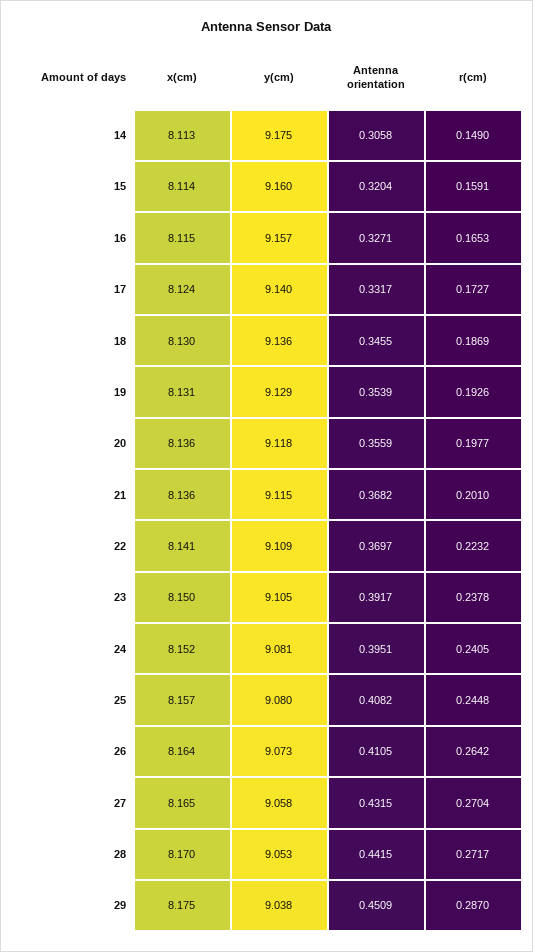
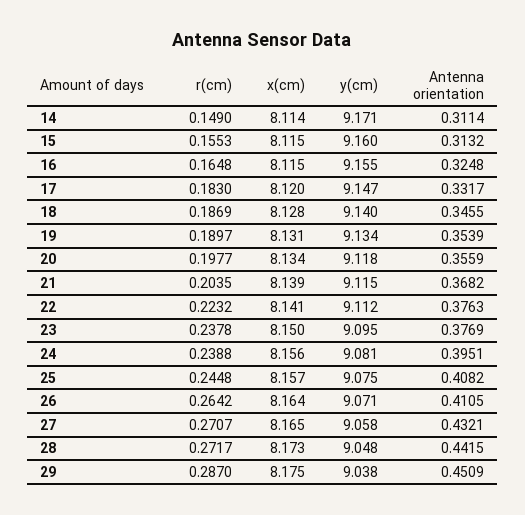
  {
    "x(cm)": {
-     "14": 8.113,
+     "14": 8.114,
-     "15": 8.114,
+     "15": 8.115,
      "16": 8.115,
-     "17": 8.124,
+     "17": 8.12,
-     "18": 8.13,
+     "18": 8.128,
      "19": 8.131,
-     "20": 8.136,
+     "20": 8.134,
-     "21": 8.136,
+     "21": 8.139,
      "22": 8.141,
      "23": 8.15,
-     "24": 8.152,
+     "24": 8.156,
      "25": 8.157,
      "26": 8.164,
      "27": 8.165,
-     "28": 8.17,
+     "28": 8.173,
      "29": 8.175
    },
    "y(cm)": {
-     "14": 9.175,
+     "14": 9.171,
      "15": 9.16,
-     "16": 9.157,
+     "16": 9.155,
-     "17": 9.14,
+     "17": 9.147,
-     "18": 9.136,
+     "18": 9.14,
-     "19": 9.129,
+     "19": 9.134,
      "20": 9.118,
      "21": 9.115,
-     "22": 9.109,
+     "22": 9.112,
-     "23": 9.105,
+     "23": 9.095,
      "24": 9.081,
-     "25": 9.08,
+     "25": 9.075,
-     "26": 9.073,
+     "26": 9.071,
      "27": 9.058,
-     "28": 9.053,
+     "28": 9.048,
      "29": 9.038
    },
    "Antenna orientation": {
-     "14": 0.3058,
+     "14": 0.3114,
-     "15": 0.3204,
+     "15": 0.3132,
-     "16": 0.3271,
+     "16": 0.3248,
      "17": 0.3317,
      "18": 0.3455,
      "19": 0.3539,
      "20": 0.3559,
      "21": 0.3682,
-     "22": 0.3697,
+     "22": 0.3763,
-     "23": 0.3917,
+     "23": 0.3769,
      "24": 0.3951,
      "25": 0.4082,
      "26": 0.4105,
-     "27": 0.4315,
+     "27": 0.4321,
      "28": 0.4415,
      "29": 0.4509
    },
    "r(cm)": {
      "14": 0.149,
-     "15": 0.1591,
+     "15": 0.1553,
-     "16": 0.1653,
+     "16": 0.1648,
-     "17": 0.1727,
+     "17": 0.183,
      "18": 0.1869,
-     "19": 0.1926,
+     "19": 0.1897,
      "20": 0.1977,
-     "21": 0.201,
+     "21": 0.2035,
      "22": 0.2232,
      "23": 0.2378,
-     "24": 0.2405,
+     "24": 0.2388,
      "25": 0.2448,
      "26": 0.2642,
-     "27": 0.2704,
+     "27": 0.2707,
      "28": 0.2717,
      "29": 0.287
    }
  }

